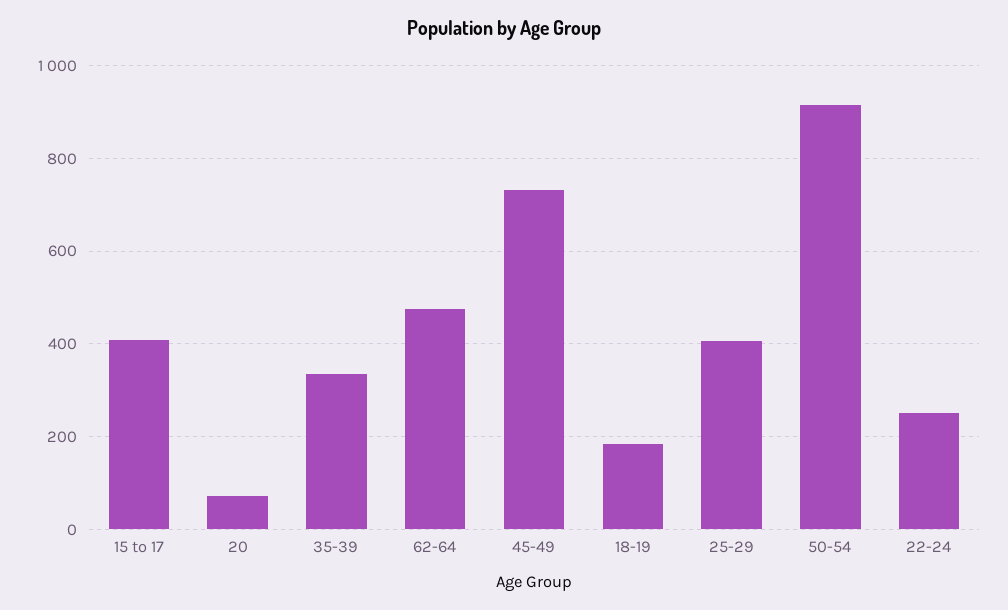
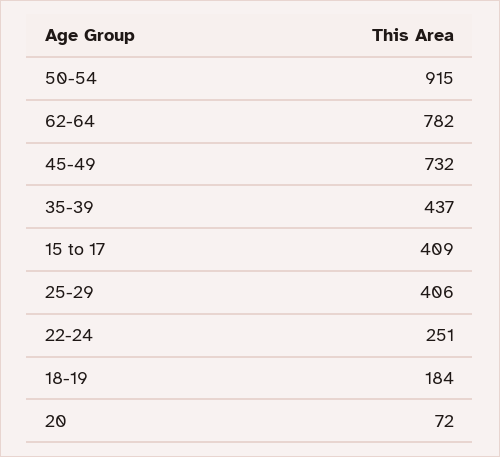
  {
    "15 to 17": 409,
    "20": 72,
-   "35-39": 340,
+   "35-39": 437,
-   "62-64": 480,
+   "62-64": 782,
    "45-49": 732,
    "18-19": 184,
    "25-29": 406,
    "50-54": 915,
    "22-24": 251
  }

